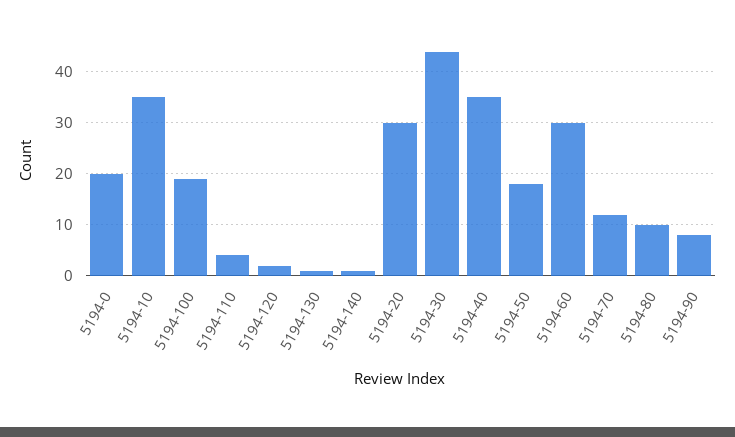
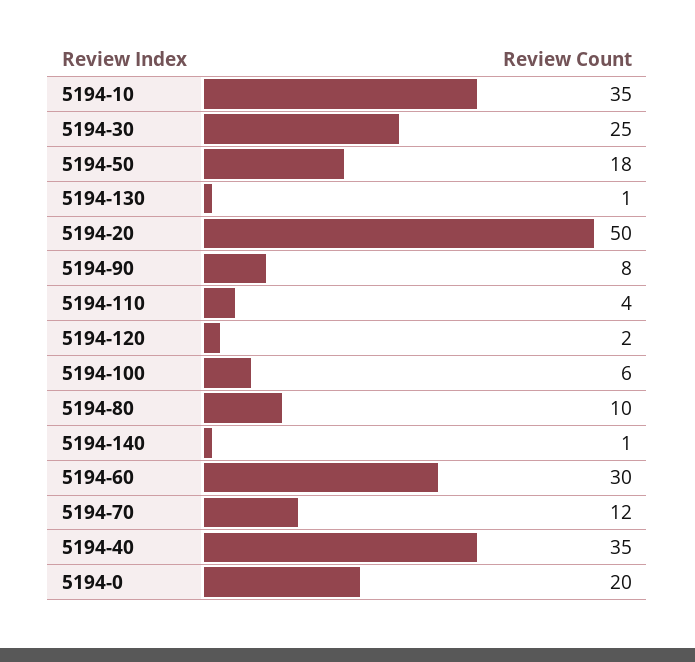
  {
    "5194-0": 20,
    "5194-10": 35,
-   "5194-100": 20,
+   "5194-100": 6,
    "5194-110": 4,
    "5194-120": 2,
    "5194-130": 1,
    "5194-140": 1,
-   "5194-20": 30,
+   "5194-20": 50,
-   "5194-30": 45,
+   "5194-30": 25,
    "5194-40": 35,
    "5194-50": 18,
    "5194-60": 30,
    "5194-70": 12,
    "5194-80": 10,
    "5194-90": 8
  }

